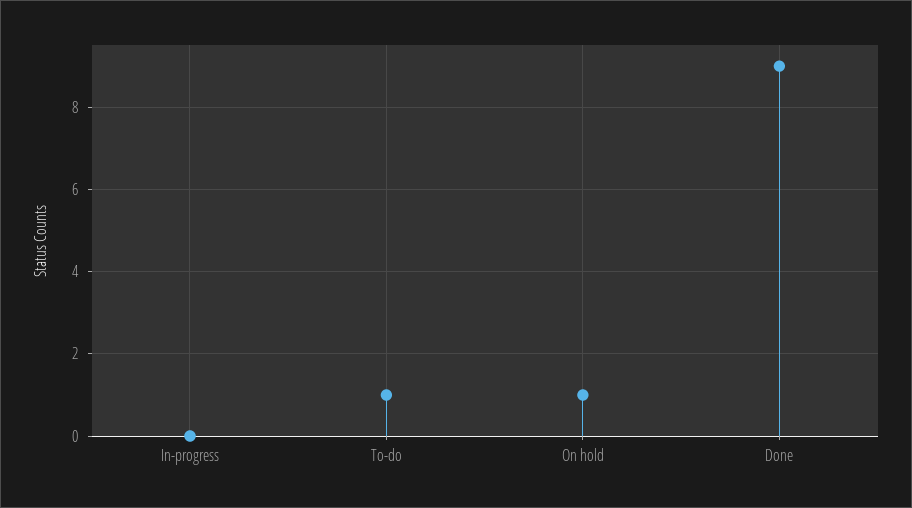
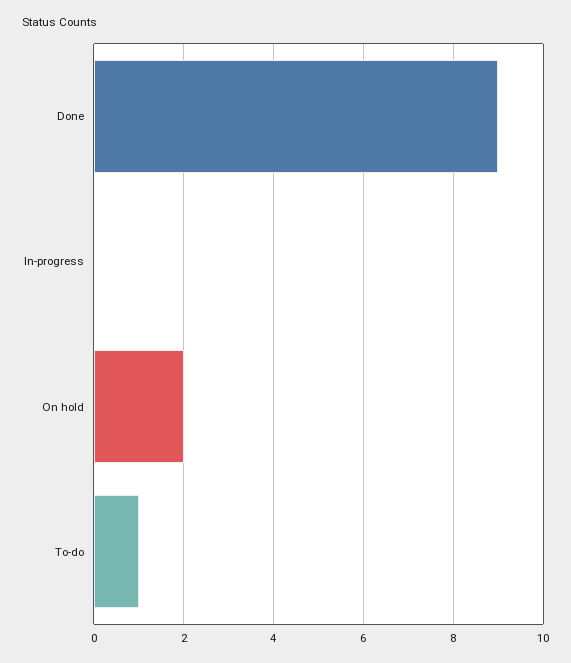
  {
    "In-progress": 0,
    "To-do": 1,
-   "On hold": 1,
+   "On hold": 2,
    "Done": 9
  }

